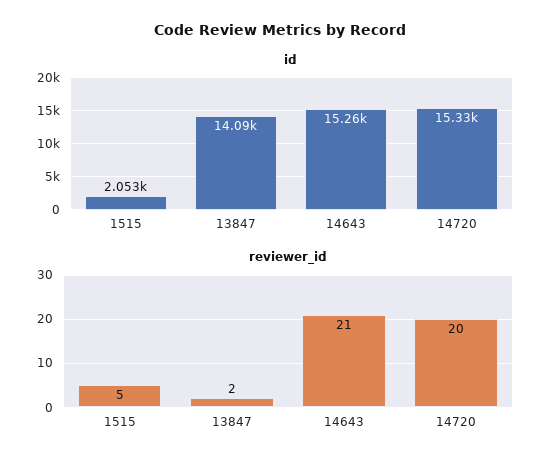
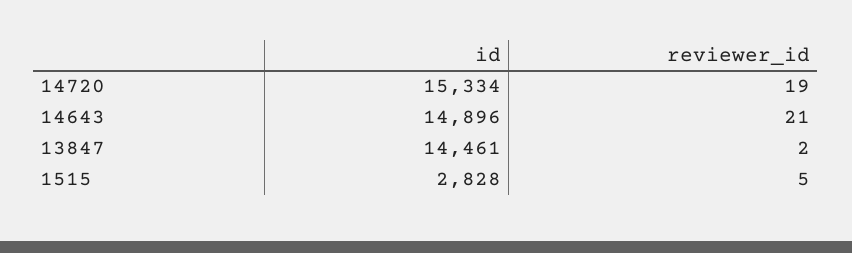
  {
    "id": {
-     "1515": 2053,
+     "1515": 2828,
-     "13847": 14090,
+     "13847": 14461,
-     "14643": 15260,
+     "14643": 14896,
      "14720": 15334
    },
    "reviewer_id": {
      "1515": 5,
      "13847": 2,
      "14643": 21,
-     "14720": 20
+     "14720": 19
    }
  }

